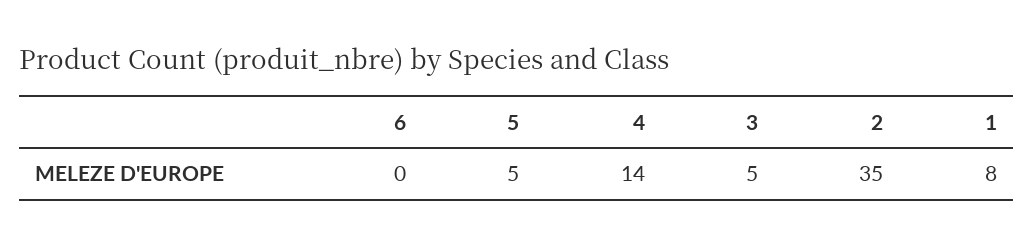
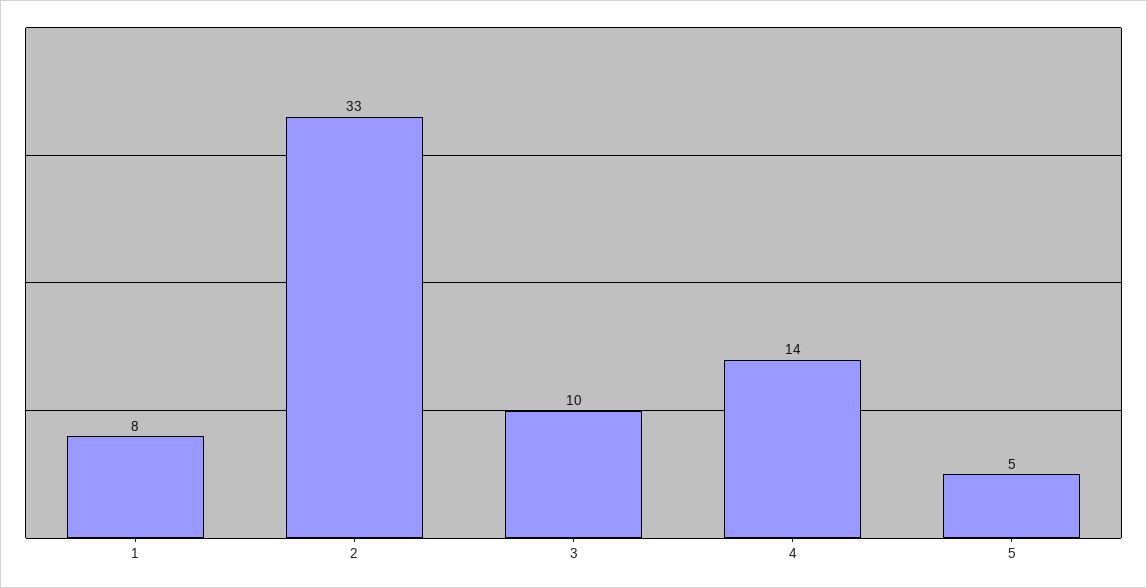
  {
-   "6": 0,
    "5": 5,
    "4": 14,
-   "3": 5,
+   "3": 10,
-   "2": 35,
+   "2": 33,
    "1": 8
  }

